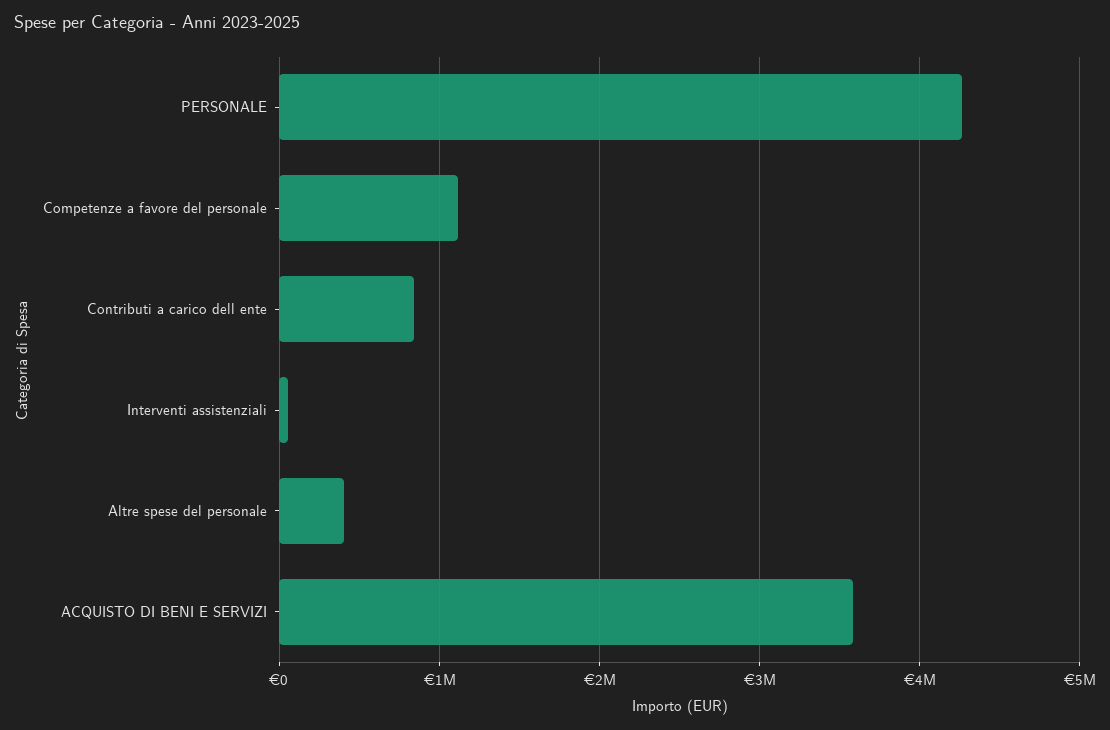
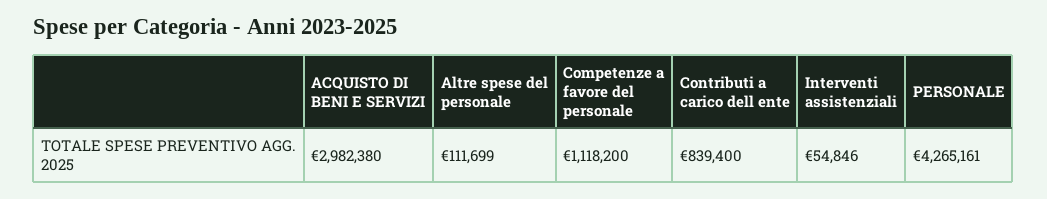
  {
    "PERSONALE": 4265161,
    "Competenze a favore del personale": 1118200,
    "Contributi a carico dell ente": 839400,
    "Interventi assistenziali": 54846,
-   "Altre spese del personale": 400000,
+   "Altre spese del personale": 111699,
-   "ACQUISTO DI BENI E SERVIZI": 3600000
+   "ACQUISTO DI BENI E SERVIZI": 2982380
  }

